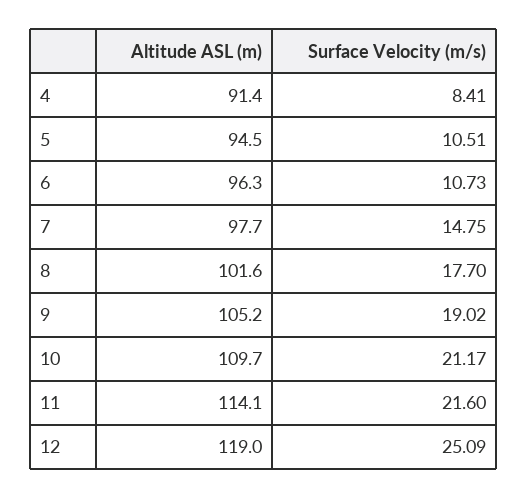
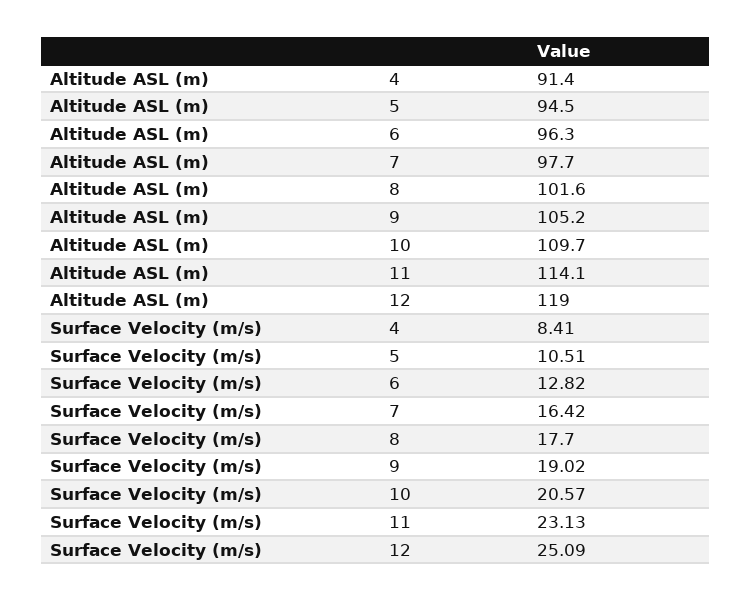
  {
    "Altitude ASL (m)": {
      "4": 91.4,
      "5": 94.5,
      "6": 96.3,
      "7": 97.7,
      "8": 101.6,
      "9": 105.2,
      "10": 109.7,
      "11": 114.1,
      "12": 119
    },
    "Surface Velocity (m/s)": {
      "4": 8.41,
      "5": 10.51,
-     "6": 10.73,
+     "6": 12.82,
-     "7": 14.75,
+     "7": 16.42,
      "8": 17.7,
      "9": 19.02,
-     "10": 21.17,
+     "10": 20.57,
-     "11": 21.6,
+     "11": 23.13,
      "12": 25.09
    }
  }

